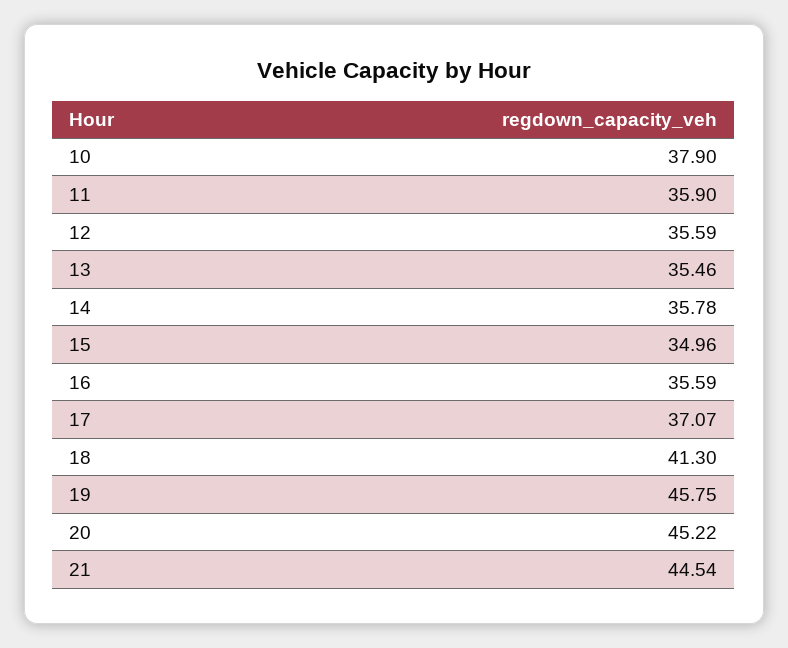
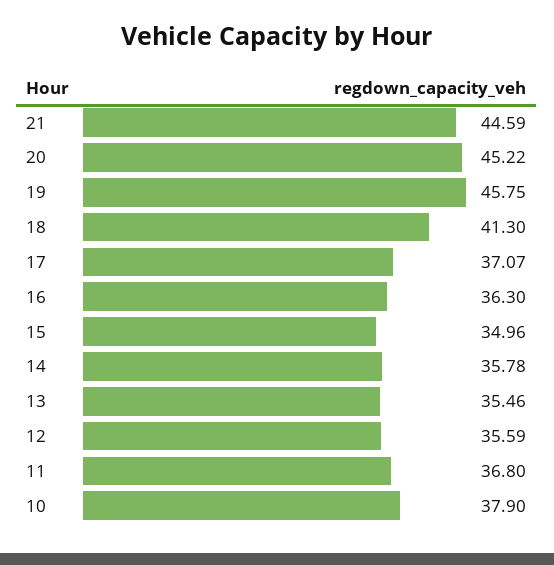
  {
    "10": 37.9,
-   "11": 35.9,
+   "11": 36.8,
    "12": 35.59,
    "13": 35.46,
    "14": 35.78,
    "15": 34.96,
-   "16": 35.59,
+   "16": 36.3,
    "17": 37.07,
    "18": 41.3,
    "19": 45.75,
    "20": 45.22,
-   "21": 44.54
+   "21": 44.59
  }

